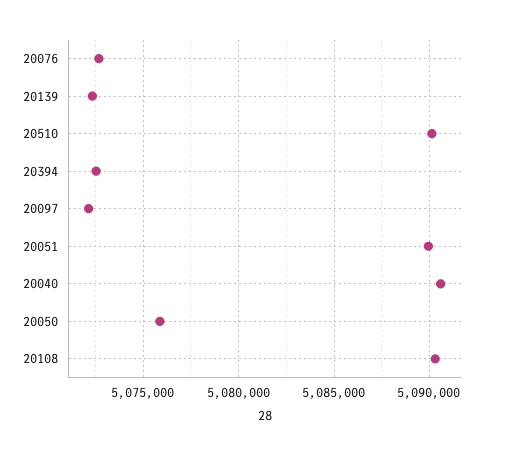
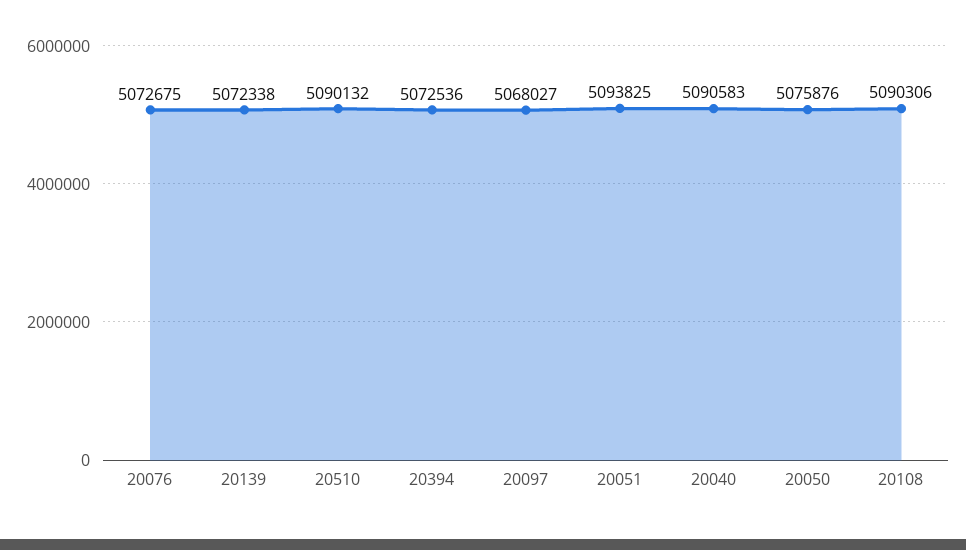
  {
    "20076": 5072675,
    "20139": 5072338,
    "20510": 5090132,
    "20394": 5072536,
-   "20097": 5072000,
+   "20097": 5068027,
-   "20051": 5090000,
+   "20051": 5093825,
    "20040": 5090583,
    "20050": 5075876,
    "20108": 5090306
  }

